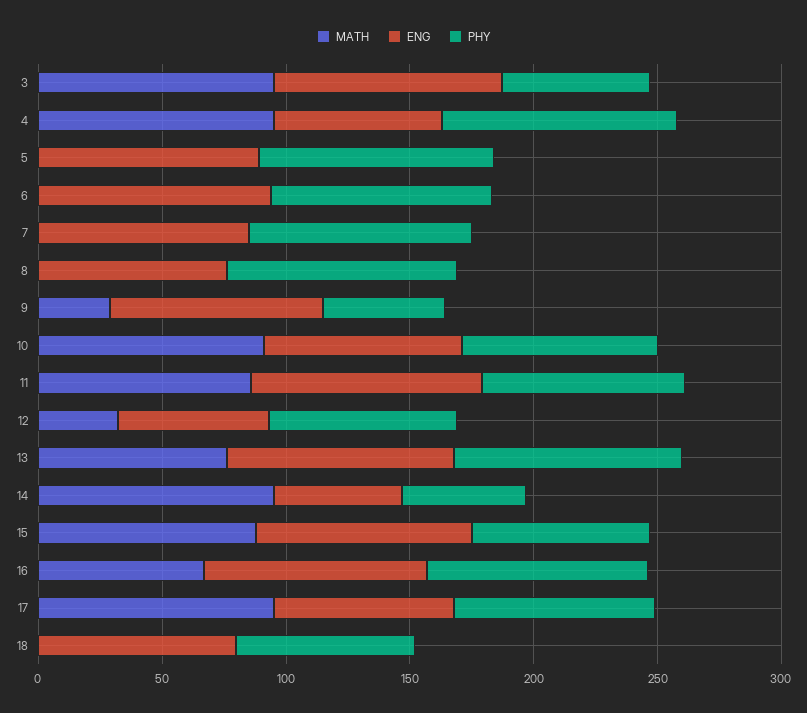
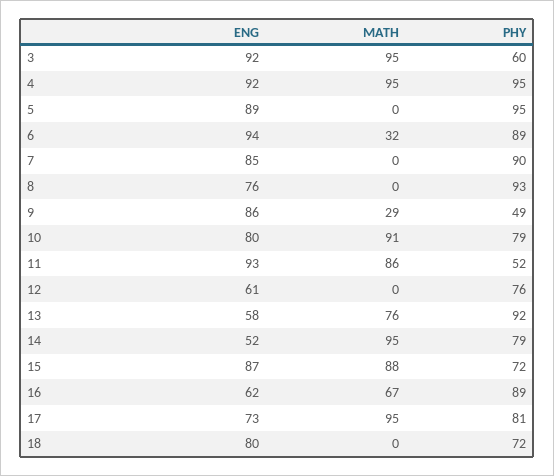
  {
    "MATH": {
      "3": 95,
      "4": 95,
      "5": 0,
-     "6": 0,
+     "6": 32,
      "7": 0,
      "8": 0,
      "9": 29,
      "10": 91,
      "11": 86,
-     "12": 30,
+     "12": 0,
      "13": 76,
      "14": 95,
      "15": 88,
      "16": 67,
      "17": 95,
      "18": 0
    },
    "ENG": {
      "3": 92,
-     "4": 70,
+     "4": 92,
      "5": 89,
      "6": 94,
      "7": 85,
      "8": 76,
      "9": 86,
      "10": 80,
      "11": 93,
      "12": 61,
-     "13": 90,
+     "13": 58,
      "14": 52,
      "15": 87,
-     "16": 90,
+     "16": 62,
      "17": 73,
      "18": 80
    },
    "PHY": {
      "3": 60,
      "4": 95,
      "5": 95,
      "6": 89,
      "7": 90,
      "8": 93,
      "9": 49,
      "10": 79,
-     "11": 80,
+     "11": 52,
      "12": 76,
      "13": 92,
-     "14": 50,
+     "14": 79,
      "15": 72,
      "16": 89,
      "17": 81,
      "18": 72
    }
  }

